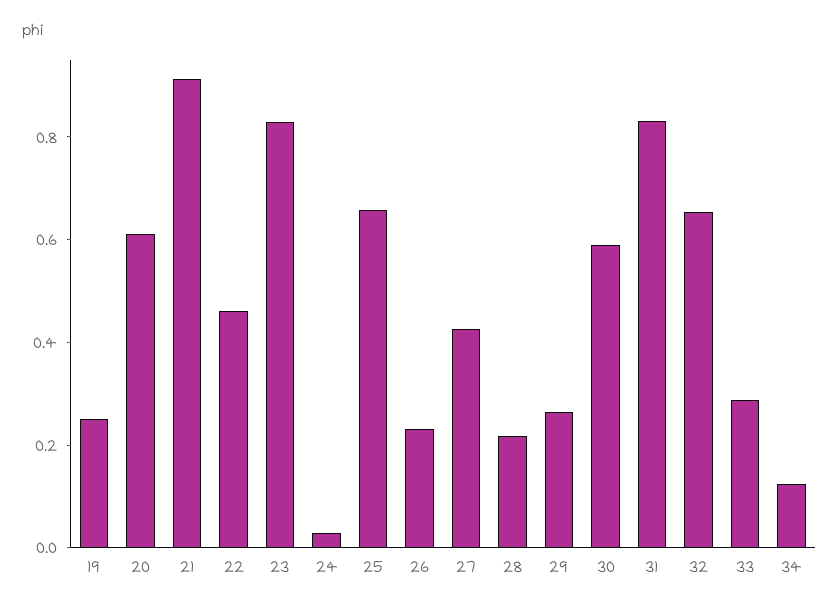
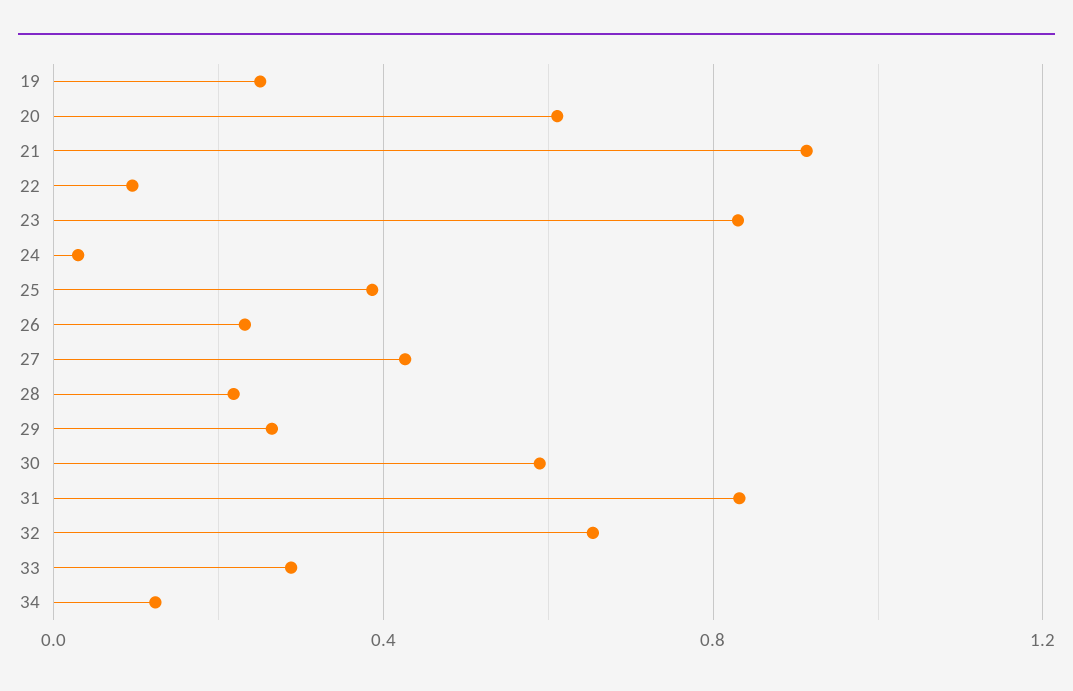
  {
    "19": 0.25,
    "20": 0.6,
    "21": 0.9,
-   "22": 0.45,
+   "22": 0.1,
    "23": 0.85,
    "24": 0.05,
-   "25": 0.65,
+   "25": 0.4,
    "26": 0.25,
    "27": 0.45,
    "28": 0.2,
    "29": 0.25,
    "30": 0.6,
    "31": 0.85,
    "32": 0.65,
    "33": 0.3,
    "34": 0.1
  }

